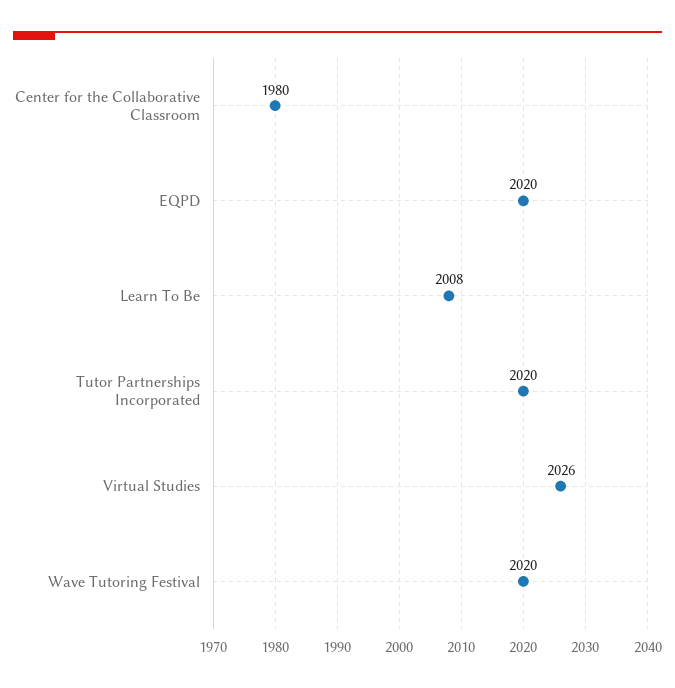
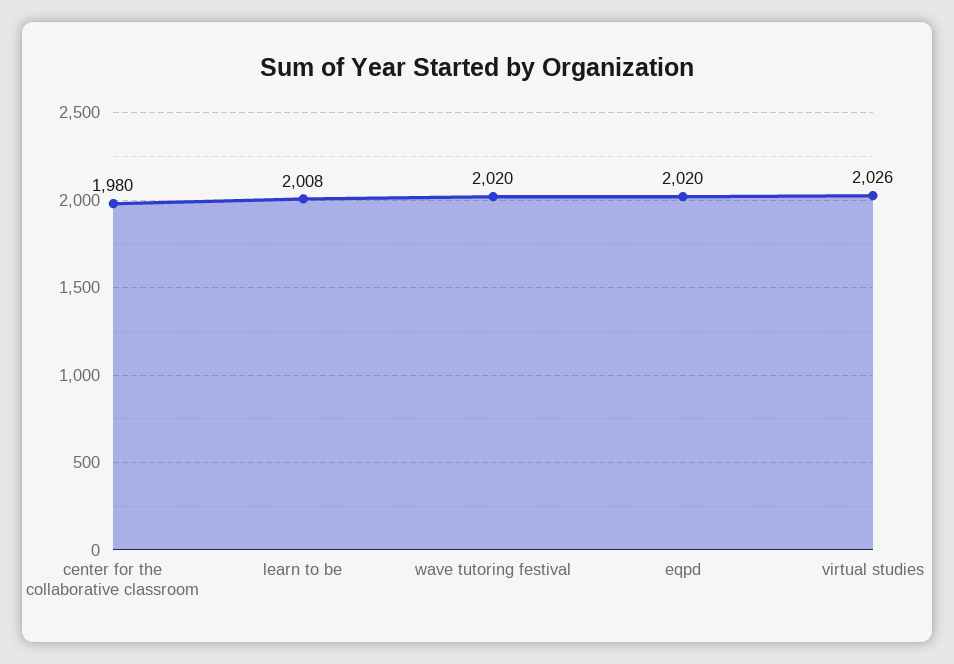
  {
    "Center for the Collaborative Classroom": 1980,
    "EQPD": 2020,
    "Learn To Be": 2008,
-   "Tutor Partnerships Incorporated": 2020,
    "Virtual Studies": 2026,
    "Wave Tutoring Festival": 2020
  }

